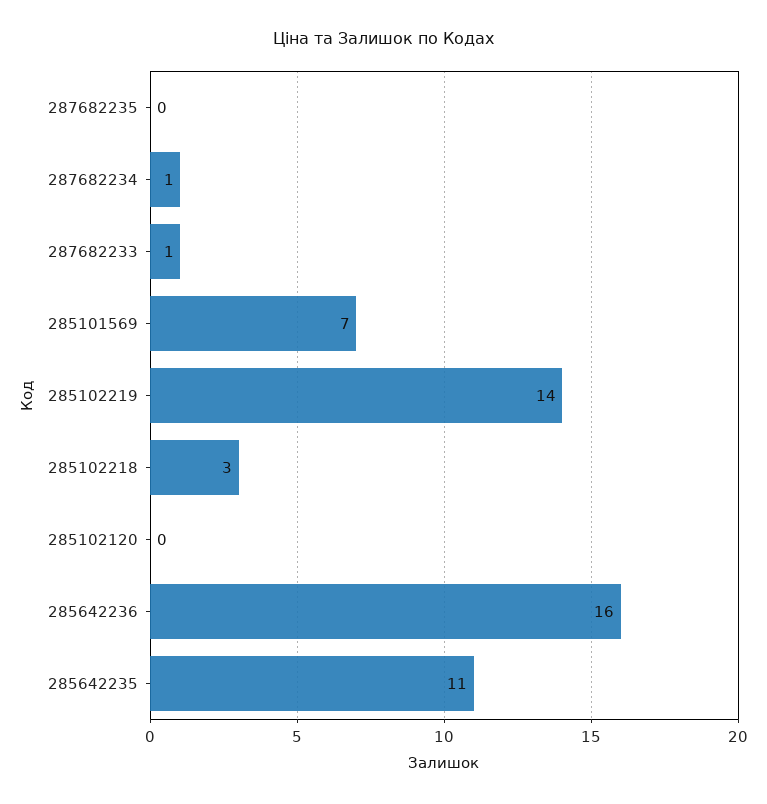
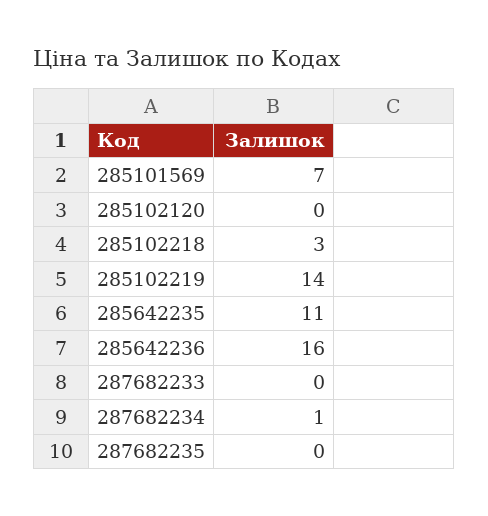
  {
    "287682235": 0,
    "287682234": 1,
-   "287682233": 1,
+   "287682233": 0,
    "285101569": 7,
    "285102219": 14,
    "285102218": 3,
    "285102120": 0,
    "285642236": 16,
    "285642235": 11
  }

